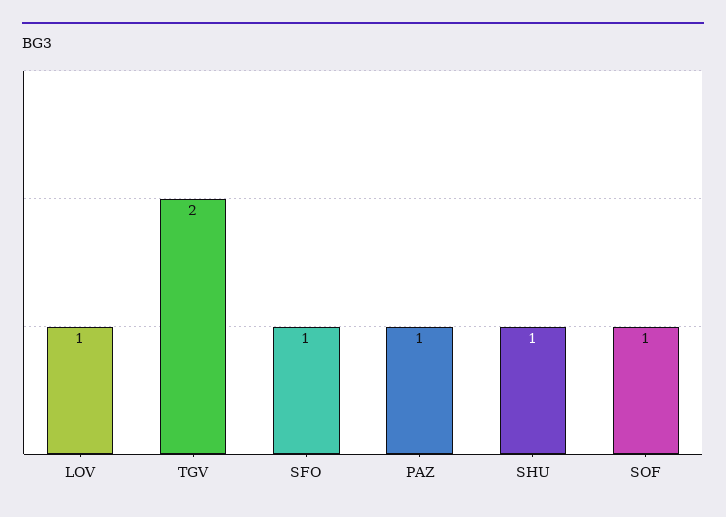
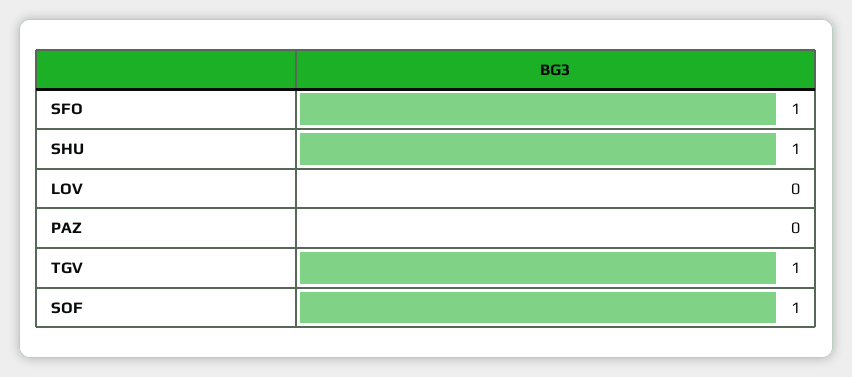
  {
-   "LOV": 1,
+   "LOV": 0,
-   "TGV": 2,
+   "TGV": 1,
    "SFO": 1,
-   "PAZ": 1,
+   "PAZ": 0,
    "SHU": 1,
    "SOF": 1
  }

